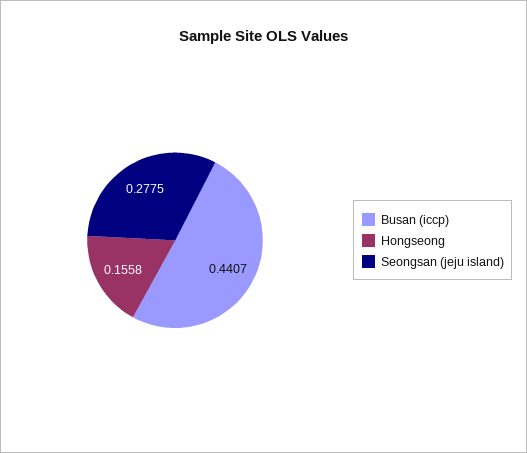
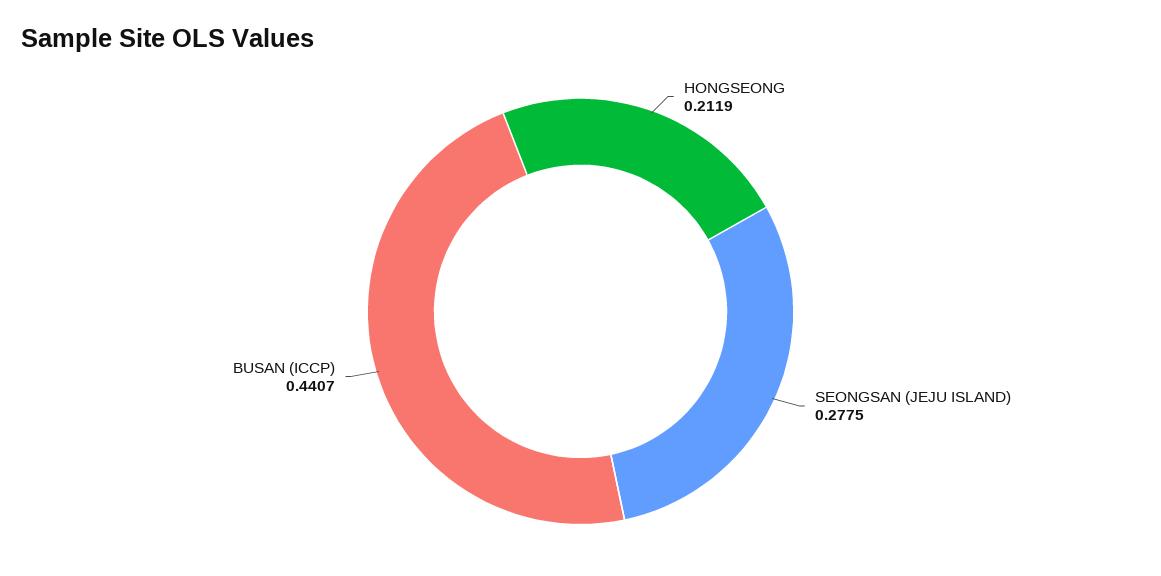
  {
    "Busan (iccp)": 0.4407,
-   "Hongseong": 0.1558,
+   "Hongseong": 0.2119,
    "Seongsan (jeju island)": 0.2775
  }

